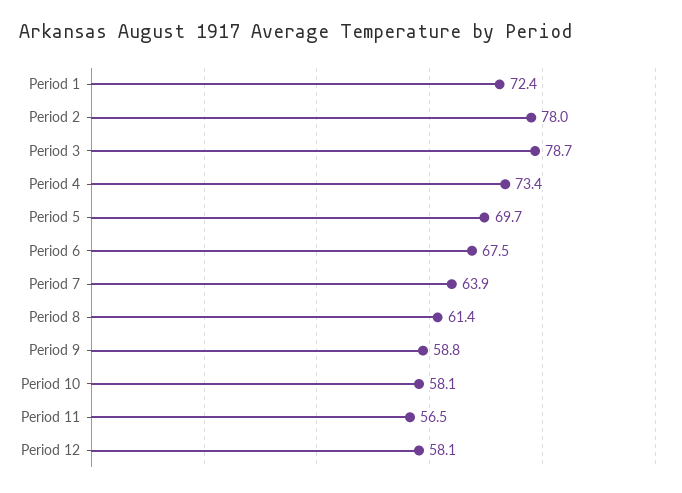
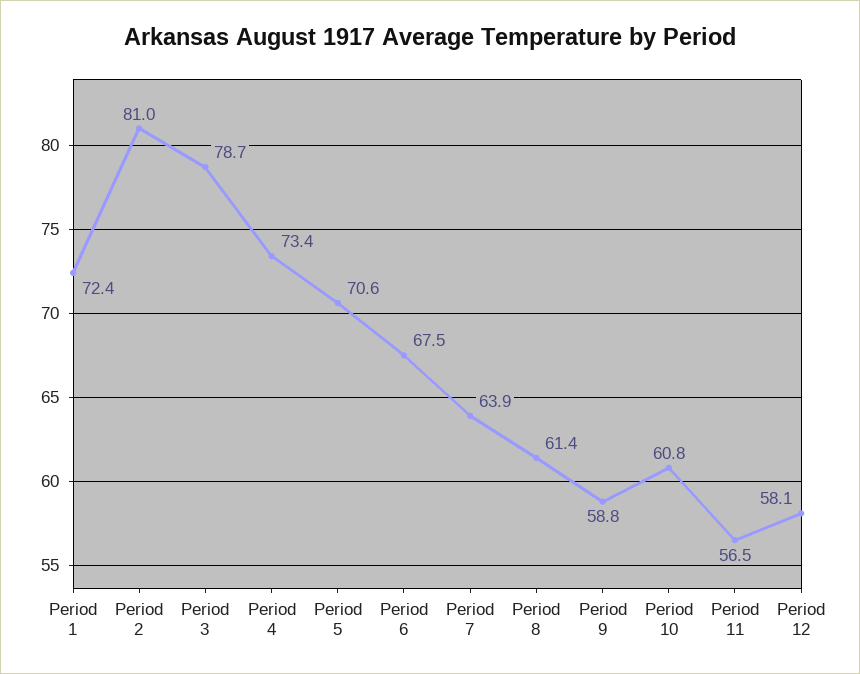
  {
    "Period 1": 72.4,
-   "Period 2": 78,
+   "Period 2": 81,
    "Period 3": 78.7,
    "Period 4": 73.4,
-   "Period 5": 69.7,
+   "Period 5": 70.6,
    "Period 6": 67.5,
    "Period 7": 63.9,
    "Period 8": 61.4,
    "Period 9": 58.8,
-   "Period 10": 58.1,
+   "Period 10": 60.8,
    "Period 11": 56.5,
    "Period 12": 58.1
  }

